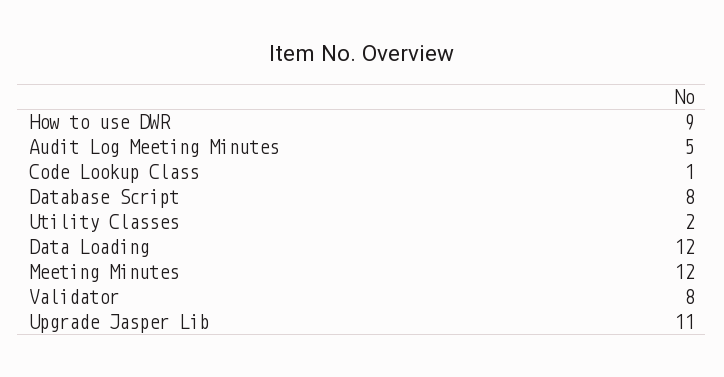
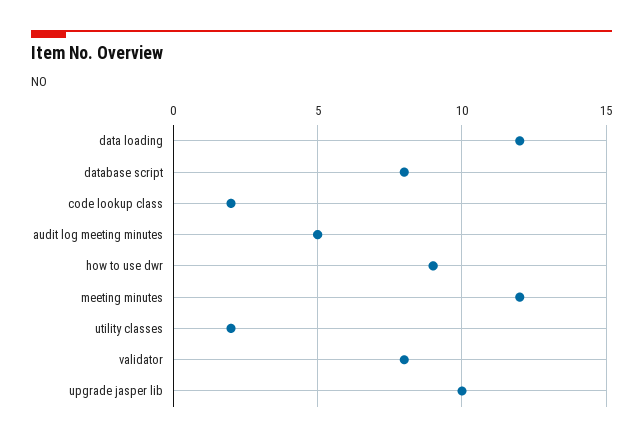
  {
    "How to use DWR": 9,
    "Audit Log Meeting Minutes": 5,
-   "Code Lookup Class": 1,
+   "Code Lookup Class": 2,
    "Database Script": 8,
    "Utility Classes": 2,
    "Data Loading": 12,
    "Meeting Minutes": 12,
    "Validator": 8,
-   "Upgrade Jasper Lib": 11
+   "Upgrade Jasper Lib": 10
  }

